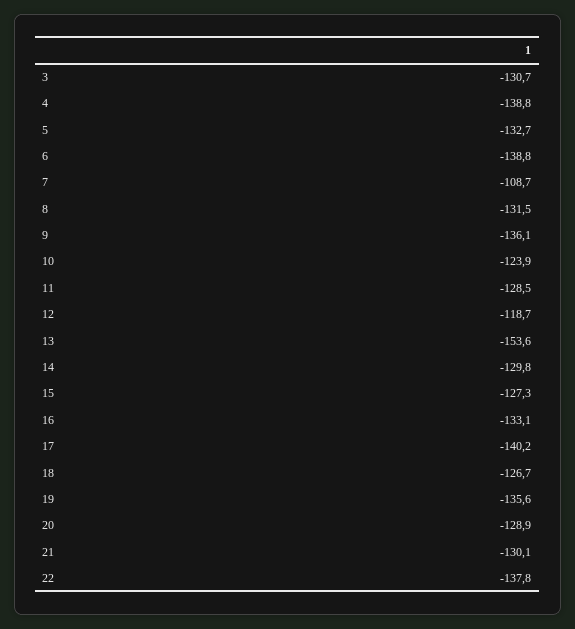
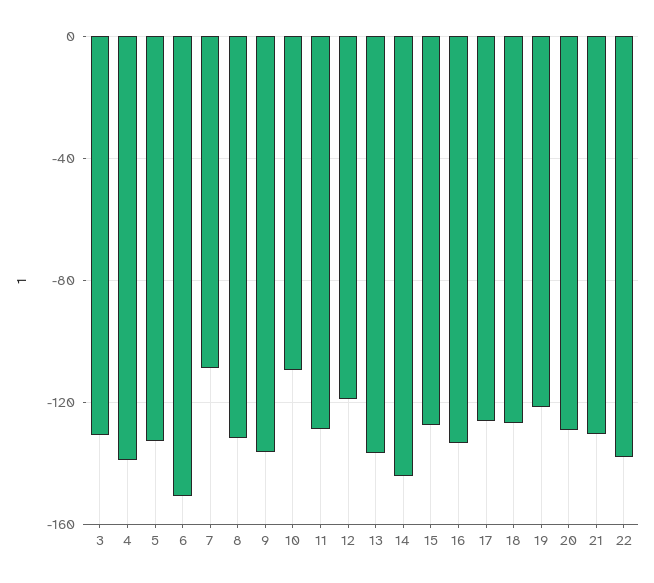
  {
    "3": -130.7,
    "4": -138.8,
    "5": -132.7,
-   "6": -138.8,
+   "6": -150,
    "7": -108.7,
    "8": -131.5,
    "9": -136.1,
-   "10": -123.9,
+   "10": -110,
    "11": -128.5,
    "12": -118.7,
-   "13": -153.6,
+   "13": -135,
-   "14": -129.8,
+   "14": -145,
    "15": -127.3,
    "16": -133.1,
-   "17": -140.2,
+   "17": -125,
    "18": -126.7,
-   "19": -135.6,
+   "19": -120,
    "20": -128.9,
    "21": -130.1,
    "22": -137.8
  }

